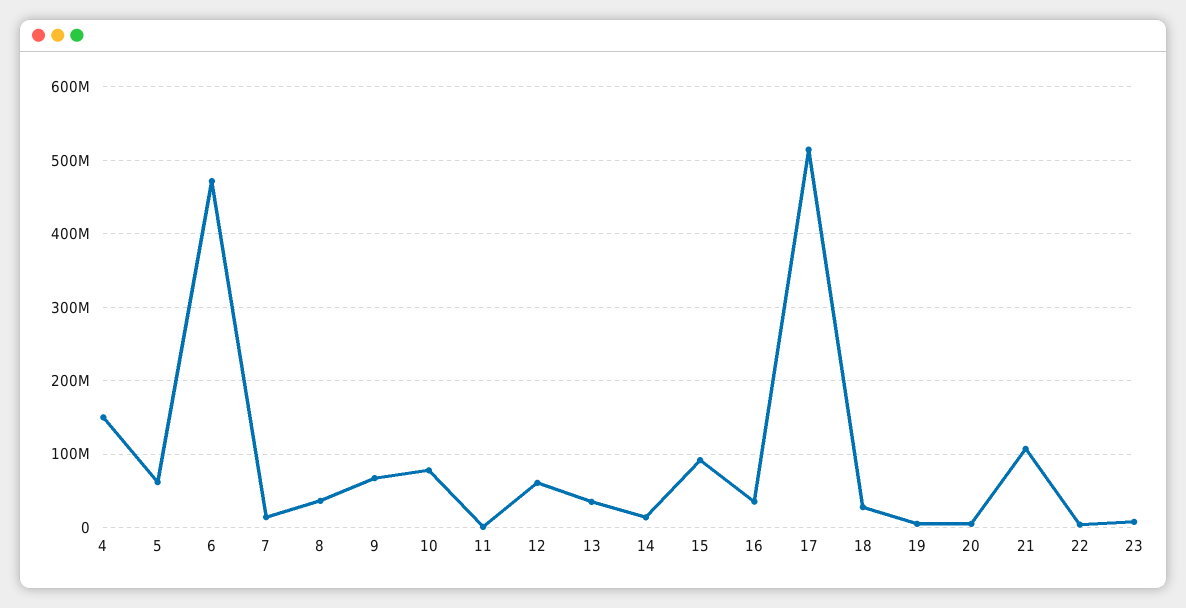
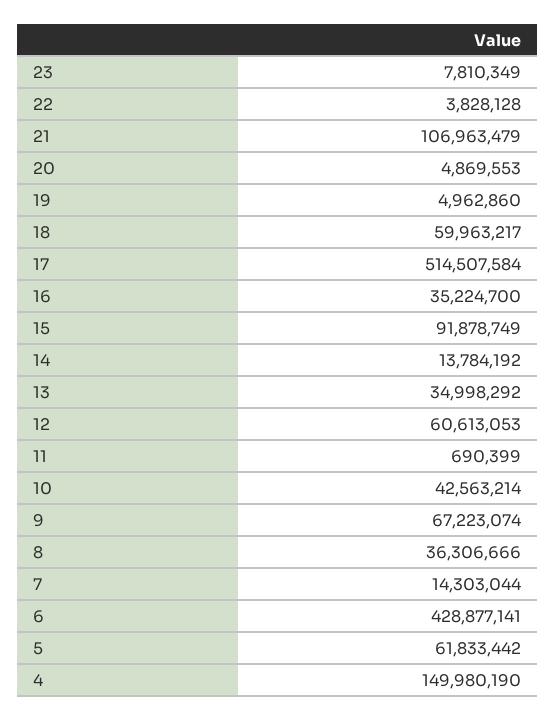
  {
    "4": 149980190,
    "5": 61833442,
-   "6": 470000000,
+   "6": 428877141,
    "7": 14303044,
    "8": 36306666,
    "9": 67223074,
-   "10": 80000000,
+   "10": 42563214,
    "11": 690399,
    "12": 60613053,
    "13": 34998292,
    "14": 13784192,
    "15": 91878749,
    "16": 35224700,
    "17": 514507584,
-   "18": 30000000,
+   "18": 59963217,
    "19": 4962860,
    "20": 4869553,
    "21": 106963479,
    "22": 3828128,
    "23": 7810349
  }

